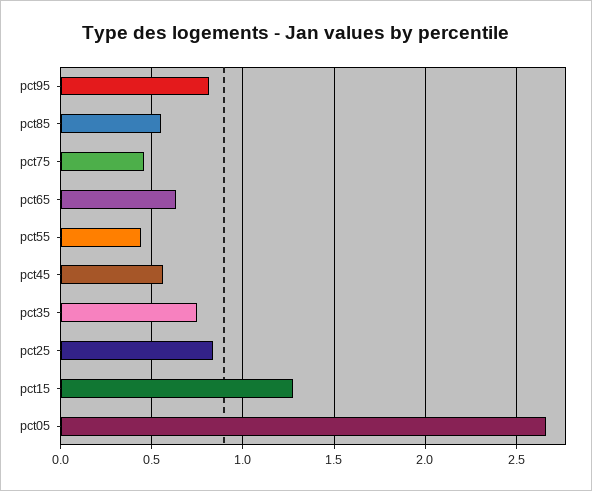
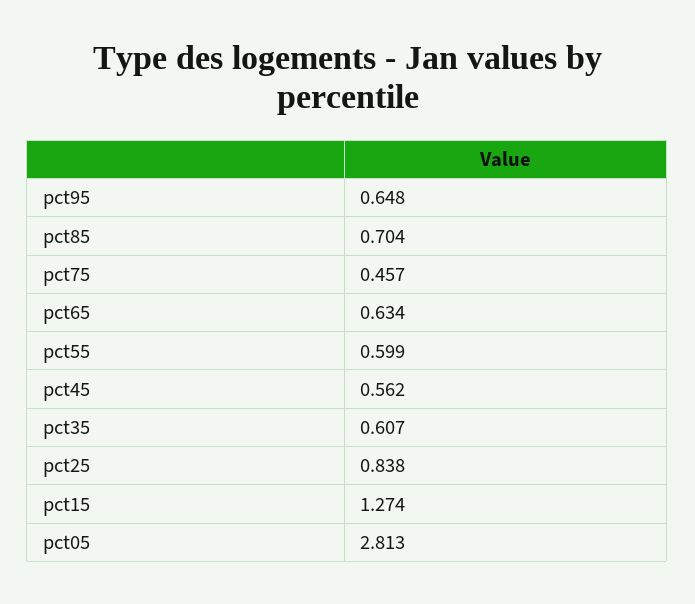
  {
-   "pct95": 0.8,
+   "pct95": 0.648,
-   "pct85": 0.55,
+   "pct85": 0.704,
    "pct75": 0.457,
    "pct65": 0.634,
-   "pct55": 0.45,
+   "pct55": 0.599,
    "pct45": 0.562,
-   "pct35": 0.75,
+   "pct35": 0.607,
    "pct25": 0.838,
    "pct15": 1.274,
-   "pct05": 2.65
+   "pct05": 2.813
  }

